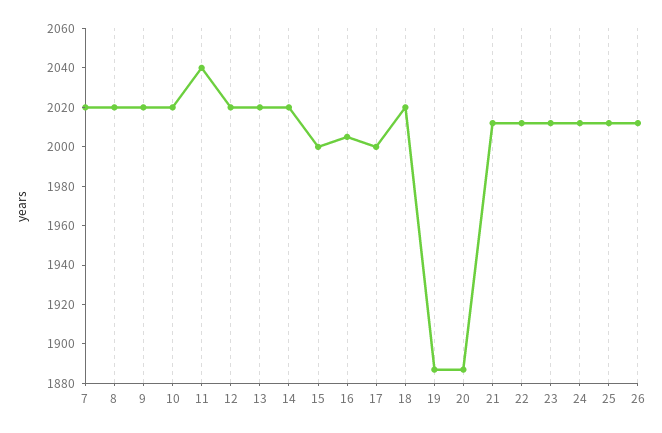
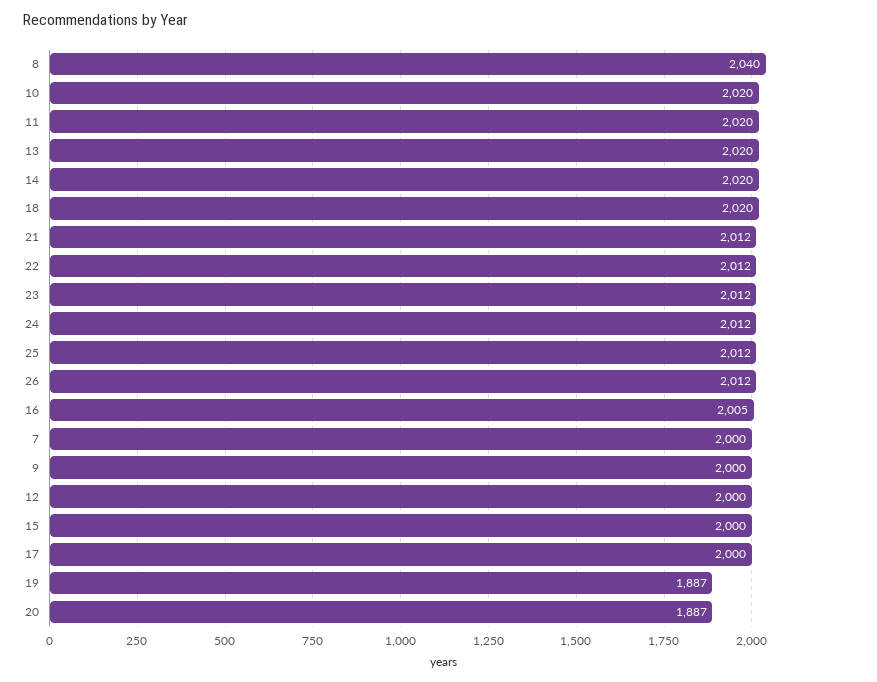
  {
-   "7": 2020,
+   "7": 2000,
-   "8": 2020,
+   "8": 2040,
-   "9": 2020,
+   "9": 2000,
    "10": 2020,
-   "11": 2040,
+   "11": 2020,
-   "12": 2020,
+   "12": 2000,
    "13": 2020,
    "14": 2020,
    "15": 2000,
    "16": 2005,
    "17": 2000,
    "18": 2020,
    "19": 1887,
    "20": 1887,
    "21": 2012,
    "22": 2012,
    "23": 2012,
    "24": 2012,
    "25": 2012,
    "26": 2012
  }

